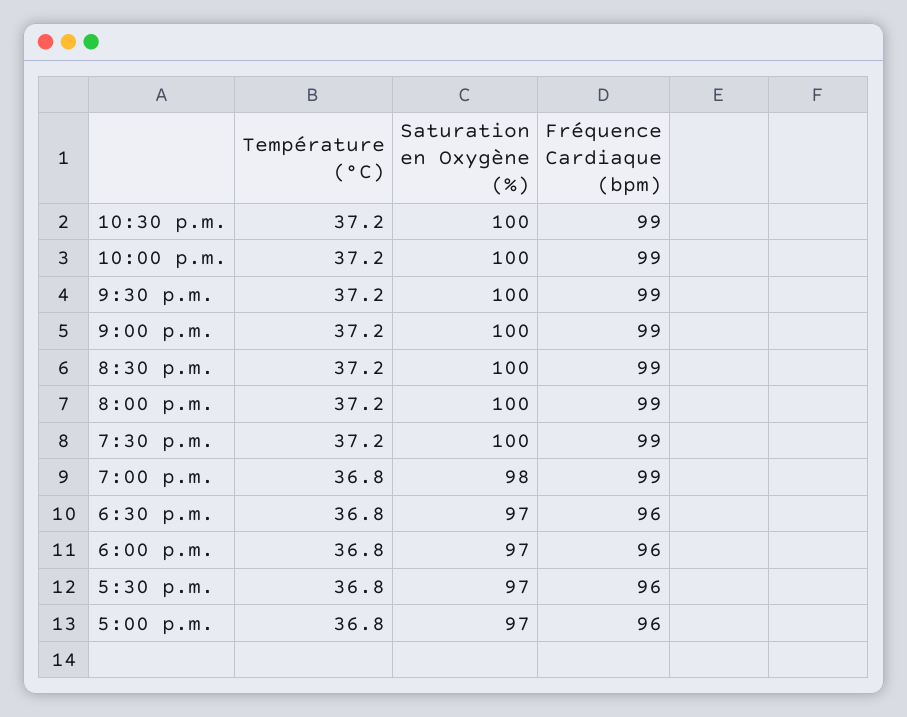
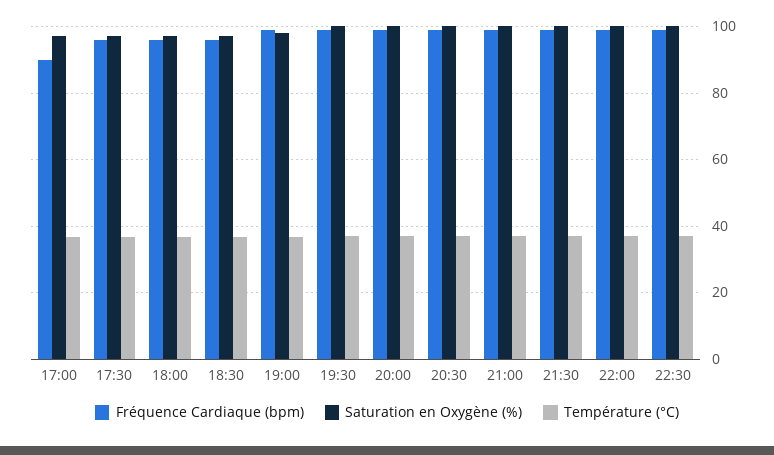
  {
    "Température (°C)": {
      "10:30 p.m.": 37.2,
      "10:00 p.m.": 37.2,
      "9:30 p.m.": 37.2,
      "9:00 p.m.": 37.2,
      "8:30 p.m.": 37.2,
      "8:00 p.m.": 37.2,
      "7:30 p.m.": 37.2,
      "7:00 p.m.": 36.8,
      "6:30 p.m.": 36.8,
      "6:00 p.m.": 36.8,
      "5:30 p.m.": 36.8,
      "5:00 p.m.": 36.8
    },
    "Saturation en Oxygène (%)": {
      "10:30 p.m.": 100,
      "10:00 p.m.": 100,
      "9:30 p.m.": 100,
      "9:00 p.m.": 100,
      "8:30 p.m.": 100,
      "8:00 p.m.": 100,
      "7:30 p.m.": 100,
      "7:00 p.m.": 98,
      "6:30 p.m.": 97,
      "6:00 p.m.": 97,
      "5:30 p.m.": 97,
      "5:00 p.m.": 97
    },
    "Fréquence Cardiaque (bpm)": {
      "10:30 p.m.": 99,
      "10:00 p.m.": 99,
      "9:30 p.m.": 99,
      "9:00 p.m.": 99,
      "8:30 p.m.": 99,
      "8:00 p.m.": 99,
      "7:30 p.m.": 99,
      "7:00 p.m.": 99,
      "6:30 p.m.": 96,
      "6:00 p.m.": 96,
      "5:30 p.m.": 96,
-     "5:00 p.m.": 96
+     "5:00 p.m.": 90
    }
  }

